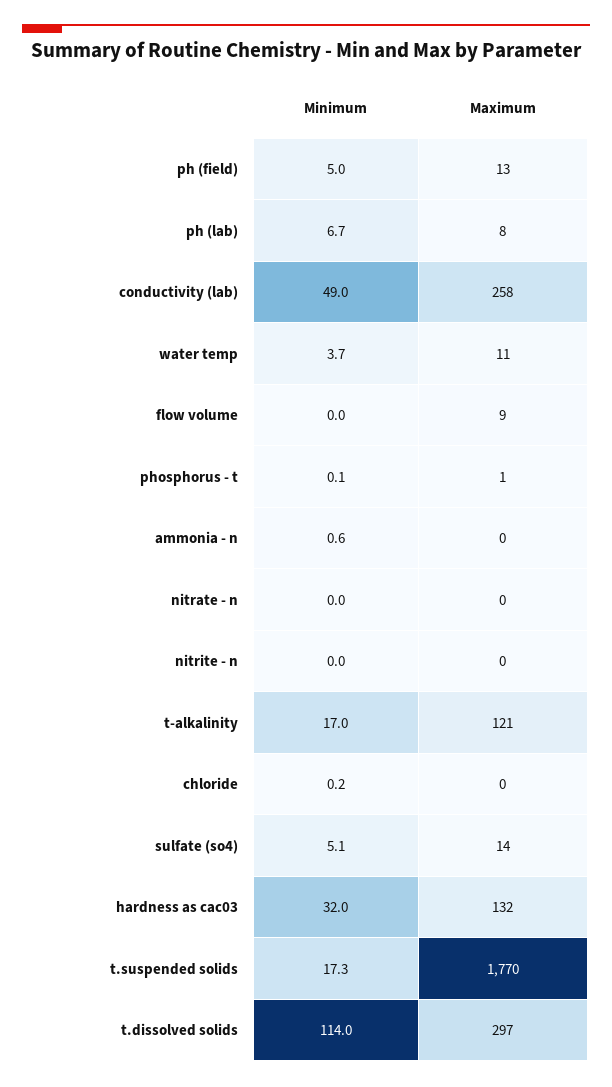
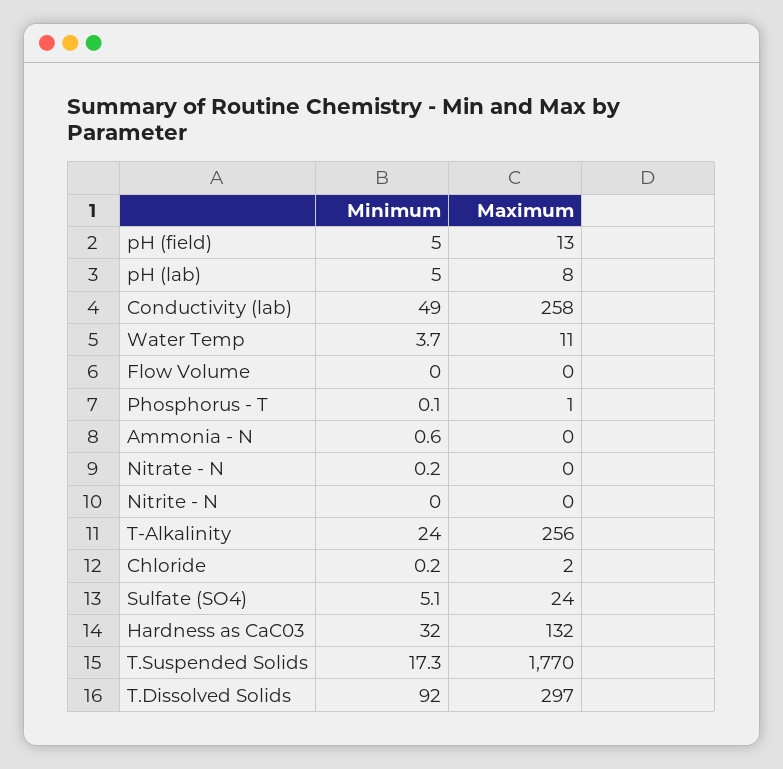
  {
    "Minimum": {
      "ph (field)": 5,
-     "ph (lab)": 6.7,
+     "ph (lab)": 5,
      "conductivity (lab)": 49,
      "water temp": 3.7,
      "flow volume": 0,
      "phosphorus - t": 0.1,
      "ammonia - n": 0.6,
-     "nitrate - n": 0,
+     "nitrate - n": 0.2,
      "nitrite - n": 0,
-     "t-alkalinity": 17,
+     "t-alkalinity": 24,
      "chloride": 0.2,
      "sulfate (so4)": 5.1,
      "hardness as cac03": 32,
      "t.suspended solids": 17.3,
-     "t.dissolved solids": 114
+     "t.dissolved solids": 92
    },
    "Maximum": {
      "ph (field)": 13,
      "ph (lab)": 8,
      "conductivity (lab)": 258,
      "water temp": 11,
-     "flow volume": 9,
+     "flow volume": 0,
      "phosphorus - t": 1,
      "ammonia - n": 0,
      "nitrate - n": 0,
      "nitrite - n": 0,
-     "t-alkalinity": 121,
+     "t-alkalinity": 256,
-     "chloride": 0,
+     "chloride": 2,
-     "sulfate (so4)": 14,
+     "sulfate (so4)": 24,
      "hardness as cac03": 132,
      "t.suspended solids": 1770,
      "t.dissolved solids": 297
    }
  }

